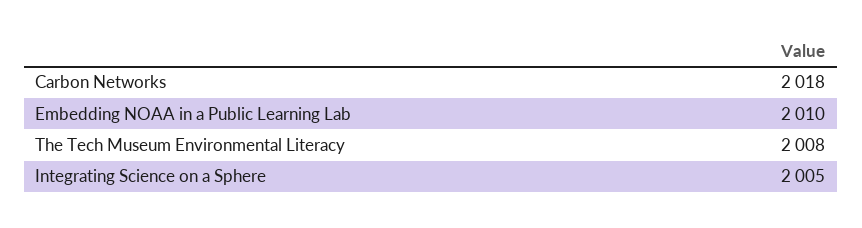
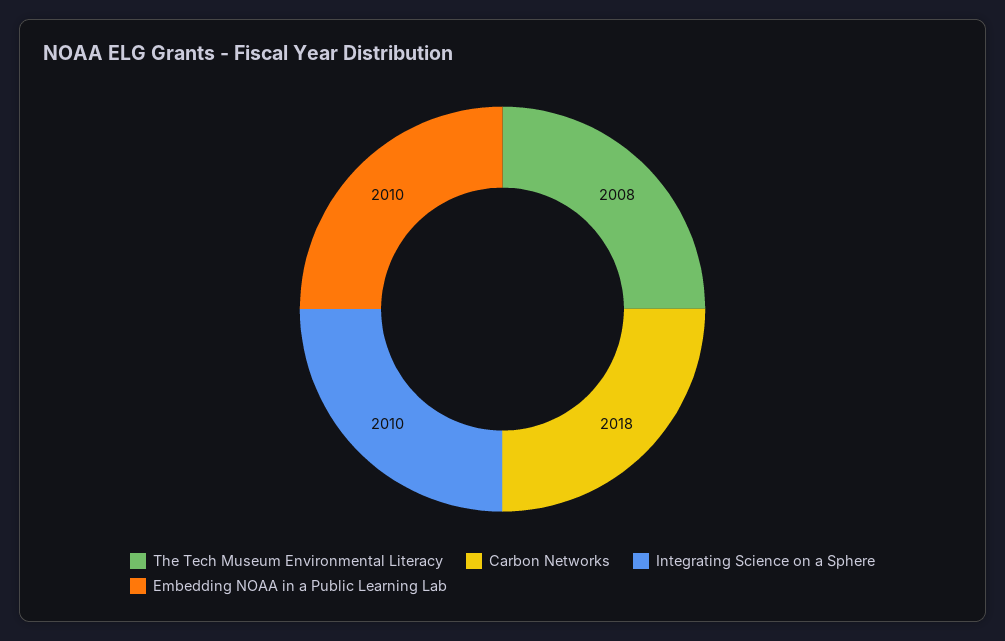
  {
    "Carbon Networks": 2018,
    "Embedding NOAA in a Public Learning Lab": 2010,
    "The Tech Museum Environmental Literacy": 2008,
-   "Integrating Science on a Sphere": 2005
+   "Integrating Science on a Sphere": 2010
  }

